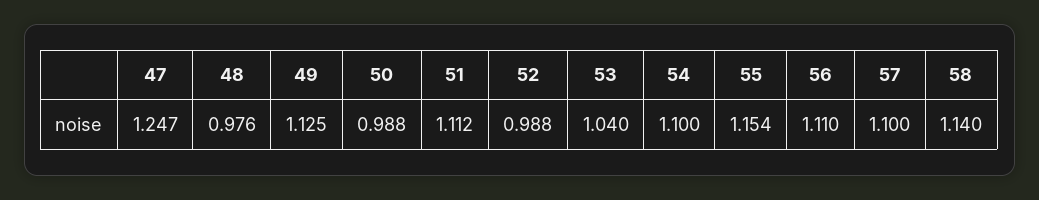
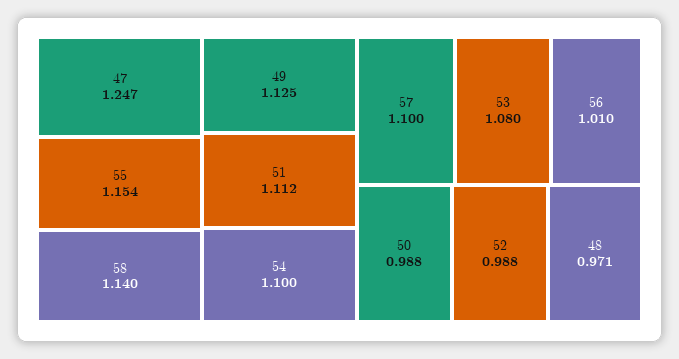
  {
    "47": 1.247,
-   "48": 0.976,
+   "48": 0.971,
    "49": 1.125,
    "50": 0.988,
    "51": 1.112,
    "52": 0.988,
-   "53": 1.04,
+   "53": 1.08,
    "54": 1.1,
    "55": 1.154,
-   "56": 1.11,
+   "56": 1.01,
    "57": 1.1,
    "58": 1.14
  }

